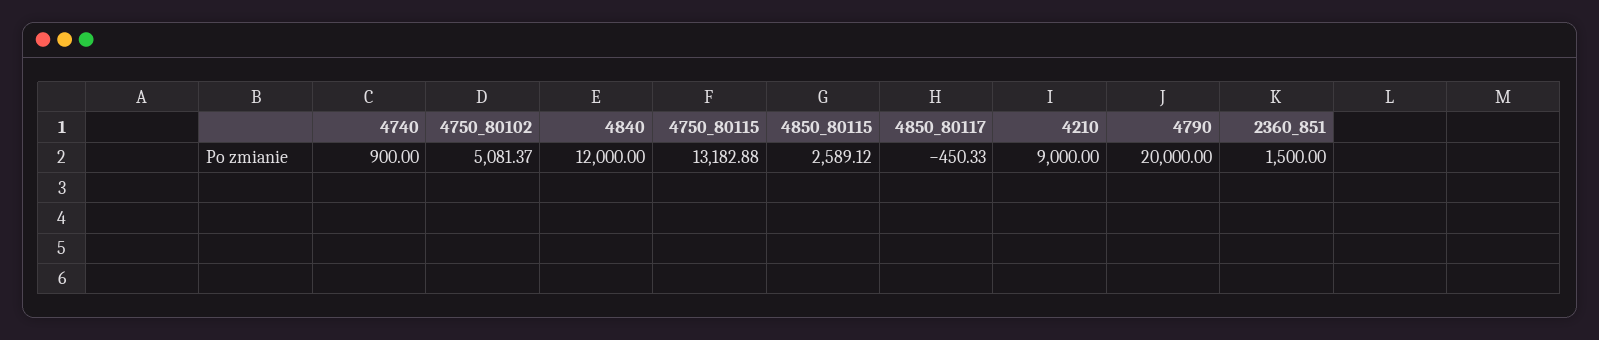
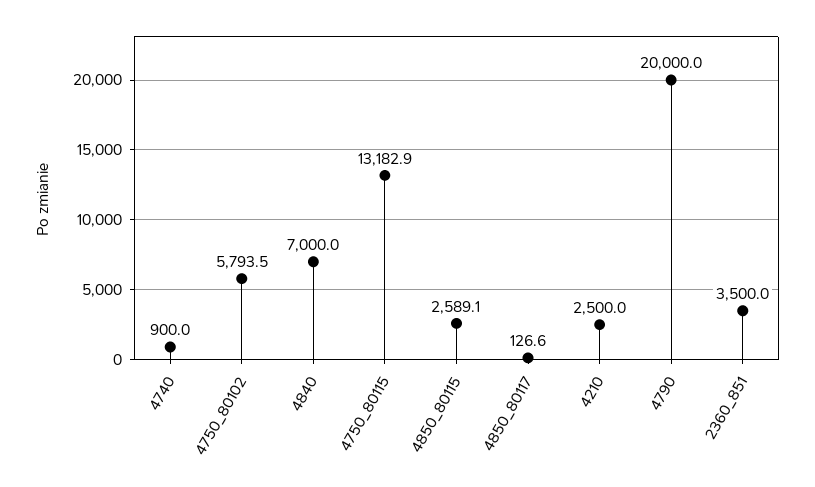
  {
    "4740": 900,
-   "4750_80102": 5081.37,
+   "4750_80102": 5793.5,
-   "4840": 12000,
+   "4840": 7000,
    "4750_80115": 13182.88,
    "4850_80115": 2589.12,
-   "4850_80117": -450.33,
+   "4850_80117": 126.6,
-   "4210": 9000,
+   "4210": 2500,
    "4790": 20000,
-   "2360_851": 1500
+   "2360_851": 3500
  }

